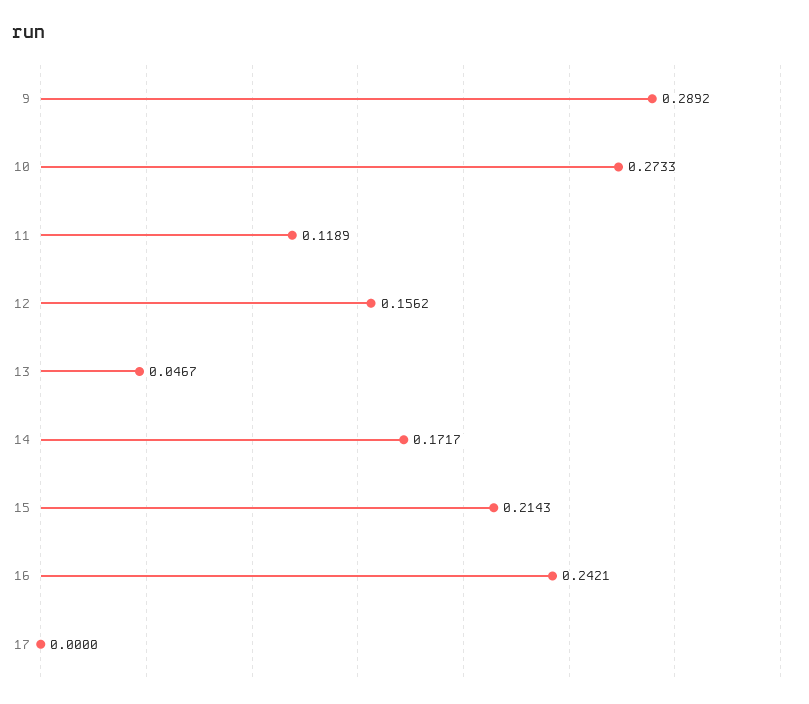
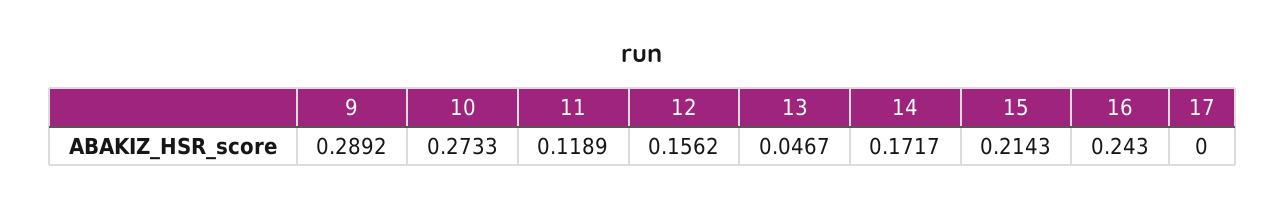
  {
    "9": 0.2892,
    "10": 0.2733,
    "11": 0.1189,
    "12": 0.1562,
    "13": 0.0467,
    "14": 0.1717,
    "15": 0.2143,
-   "16": 0.2421,
+   "16": 0.243,
    "17": 0
  }

